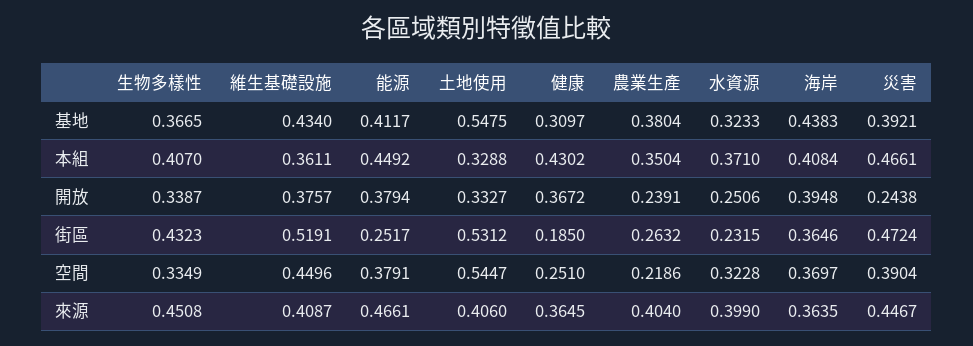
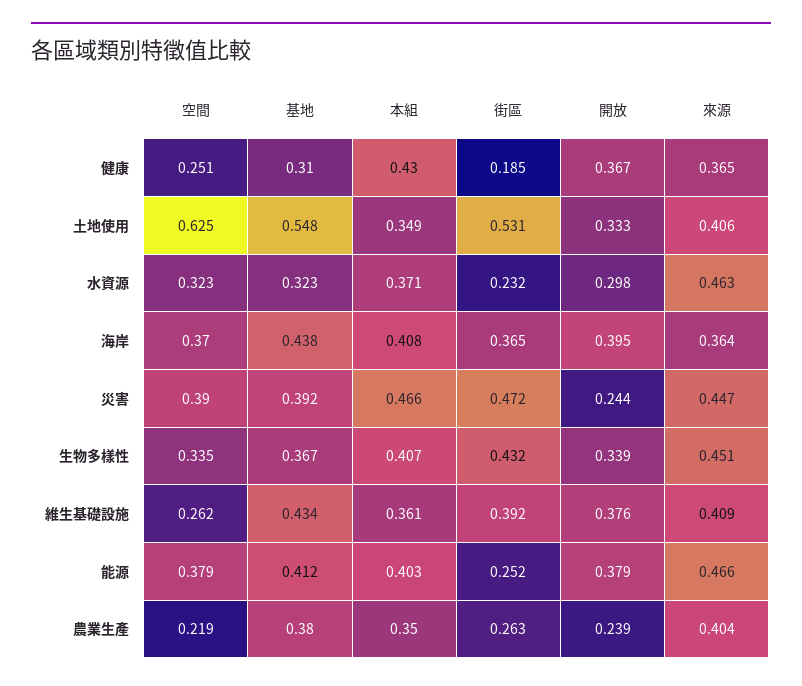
  {
    "生物多樣性": {
      "基地": 0.3665,
      "本組": 0.407,
      "開放": 0.3387,
      "街區": 0.4323,
      "空間": 0.3349,
      "來源": 0.4508
    },
    "維生基礎設施": {
      "基地": 0.434,
      "本組": 0.3611,
      "開放": 0.3757,
-     "街區": 0.5191,
+     "街區": 0.392,
-     "空間": 0.4496,
+     "空間": 0.262,
      "來源": 0.4087
    },
    "能源": {
      "基地": 0.4117,
-     "本組": 0.4492,
+     "本組": 0.403,
      "開放": 0.3794,
      "街區": 0.2517,
      "空間": 0.3791,
      "來源": 0.4661
    },
    "土地使用": {
      "基地": 0.5475,
-     "本組": 0.3288,
+     "本組": 0.349,
      "開放": 0.3327,
      "街區": 0.5312,
-     "空間": 0.5447,
+     "空間": 0.625,
      "來源": 0.406
    },
    "健康": {
      "基地": 0.3097,
      "本組": 0.4302,
      "開放": 0.3672,
      "街區": 0.185,
      "空間": 0.251,
      "來源": 0.3645
    },
    "農業生產": {
      "基地": 0.3804,
      "本組": 0.3504,
      "開放": 0.2391,
      "街區": 0.2632,
      "空間": 0.2186,
      "來源": 0.404
    },
    "水資源": {
      "基地": 0.3233,
      "本組": 0.371,
-     "開放": 0.2506,
+     "開放": 0.298,
      "街區": 0.2315,
      "空間": 0.3228,
-     "來源": 0.399
+     "來源": 0.463
    },
    "海岸": {
      "基地": 0.4383,
      "本組": 0.4084,
      "開放": 0.3948,
      "街區": 0.3646,
      "空間": 0.3697,
      "來源": 0.3635
    },
    "災害": {
      "基地": 0.3921,
      "本組": 0.4661,
      "開放": 0.2438,
      "街區": 0.4724,
      "空間": 0.3904,
      "來源": 0.4467
    }
  }

